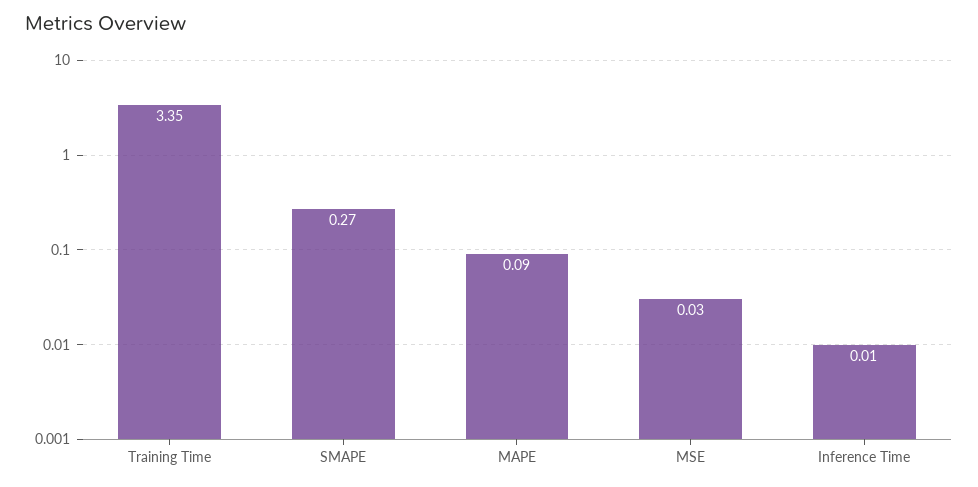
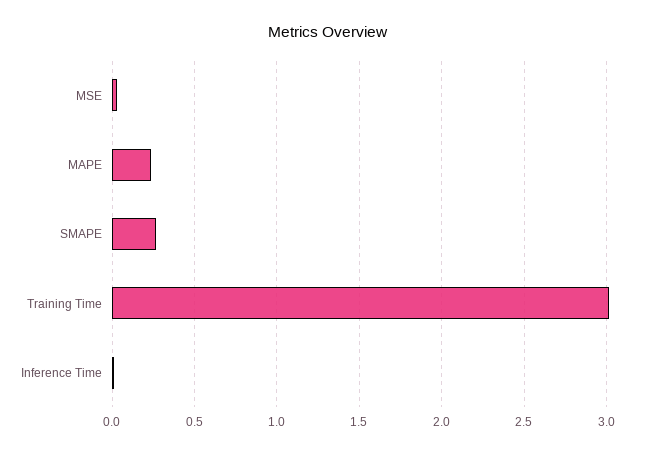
  {
-   "Training Time": 3.35,
+   "Training Time": 3,
    "SMAPE": 0.27,
-   "MAPE": 0.09,
+   "MAPE": 0.25,
    "MSE": 0.03,
    "Inference Time": 0.01
  }

